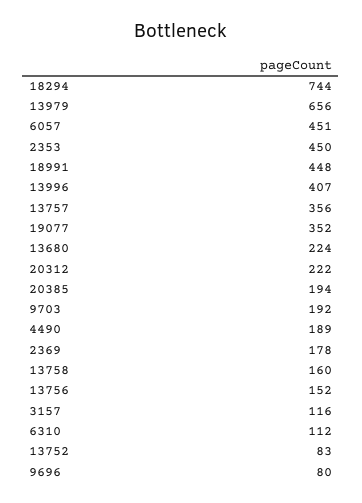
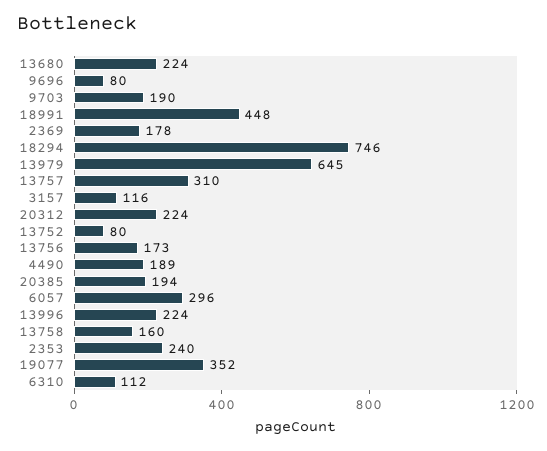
  {
-   "18294": 744,
+   "18294": 746,
-   "13979": 656,
+   "13979": 645,
-   "6057": 451,
+   "6057": 296,
-   "2353": 450,
+   "2353": 240,
    "18991": 448,
-   "13996": 407,
+   "13996": 224,
-   "13757": 356,
+   "13757": 310,
    "19077": 352,
    "13680": 224,
-   "20312": 222,
+   "20312": 224,
    "20385": 194,
-   "9703": 192,
+   "9703": 190,
    "4490": 189,
    "2369": 178,
    "13758": 160,
-   "13756": 152,
+   "13756": 173,
    "3157": 116,
    "6310": 112,
-   "13752": 83,
+   "13752": 80,
    "9696": 80
  }

